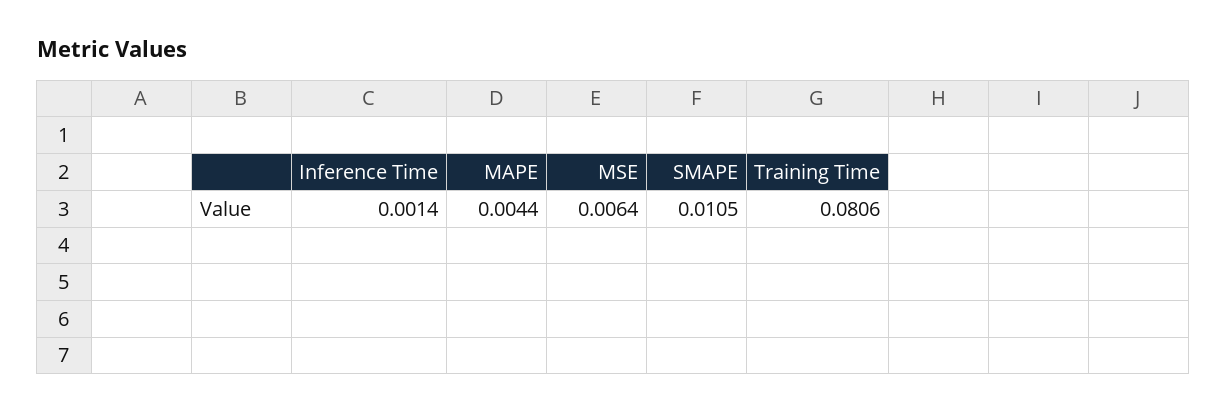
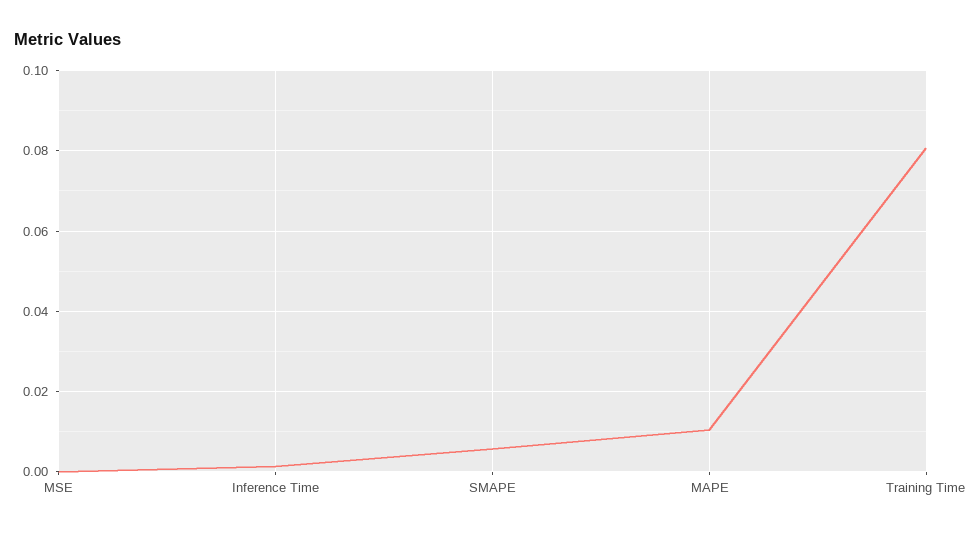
  {
    "Inference Time": 0.0014,
-   "MAPE": 0.0044,
+   "MAPE": 0.01,
-   "MSE": 0.0064,
+   "MSE": 0,
-   "SMAPE": 0.0105,
+   "SMAPE": 0.006,
    "Training Time": 0.0806
  }

